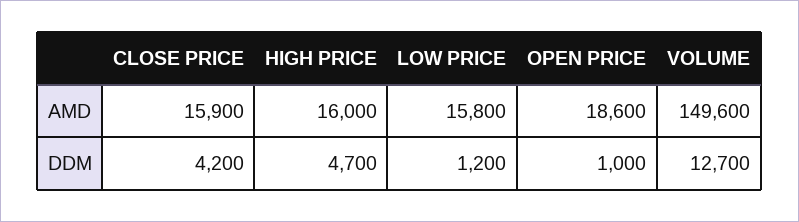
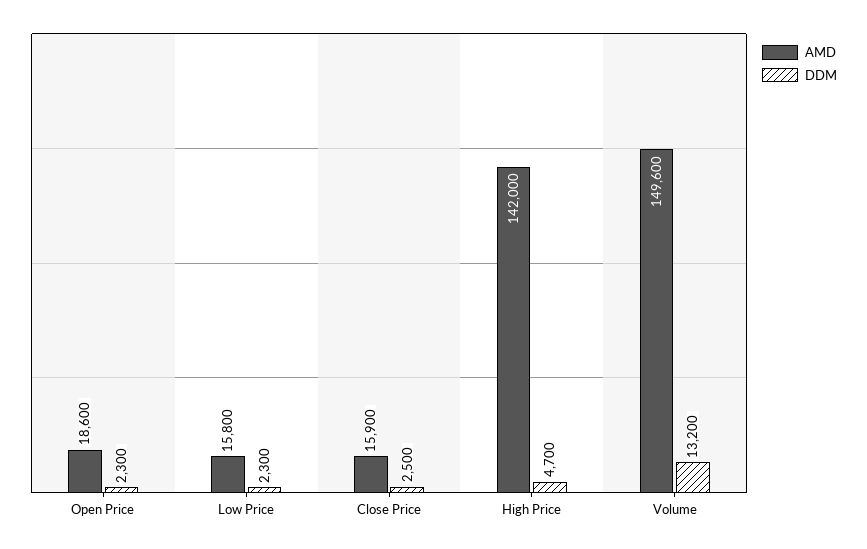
  {
    "AMD": {
      "CLOSE PRICE": 15900,
-     "HIGH PRICE": 16000,
+     "HIGH PRICE": 142000,
      "LOW PRICE": 15800,
      "OPEN PRICE": 18600,
      "VOLUME": 149600
    },
    "DDM": {
-     "CLOSE PRICE": 4200,
+     "CLOSE PRICE": 2500,
      "HIGH PRICE": 4700,
-     "LOW PRICE": 1200,
+     "LOW PRICE": 2300,
-     "OPEN PRICE": 1000,
+     "OPEN PRICE": 2300,
-     "VOLUME": 12700
+     "VOLUME": 13200
    }
  }

